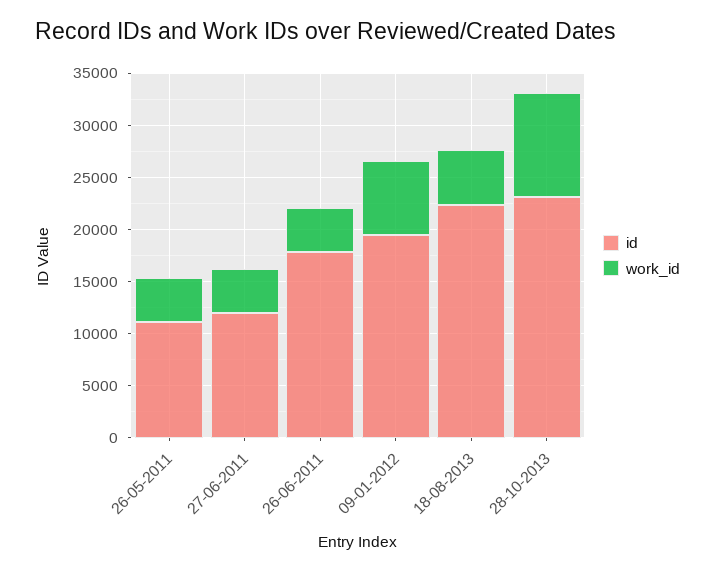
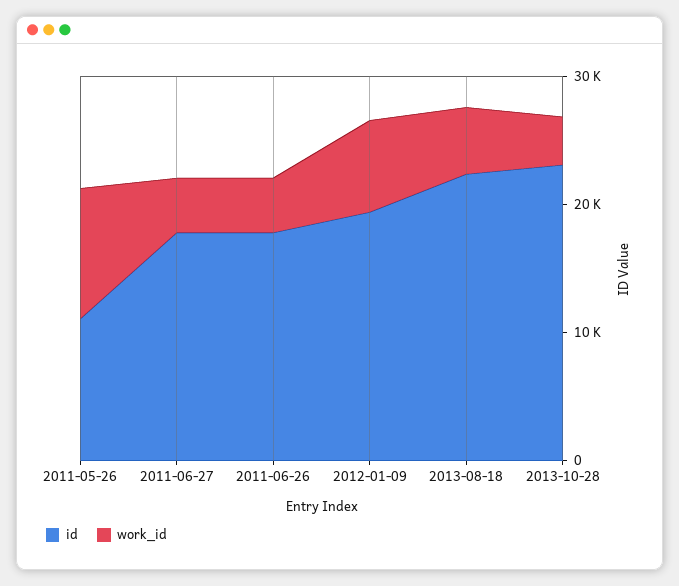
  {
    "id": {
      "26-05-2011": 11000,
-     "27-06-2011": 12000,
+     "27-06-2011": 18000,
      "26-06-2011": 18000,
      "09-01-2012": 19000,
      "18-08-2013": 22000,
      "28-10-2013": 23000
    },
    "work_id": {
-     "26-05-2011": 4000,
+     "26-05-2011": 10000,
      "27-06-2011": 4000,
      "26-06-2011": 4000,
      "09-01-2012": 7000,
      "18-08-2013": 5000,
-     "28-10-2013": 10000
+     "28-10-2013": 4000
    }
  }

